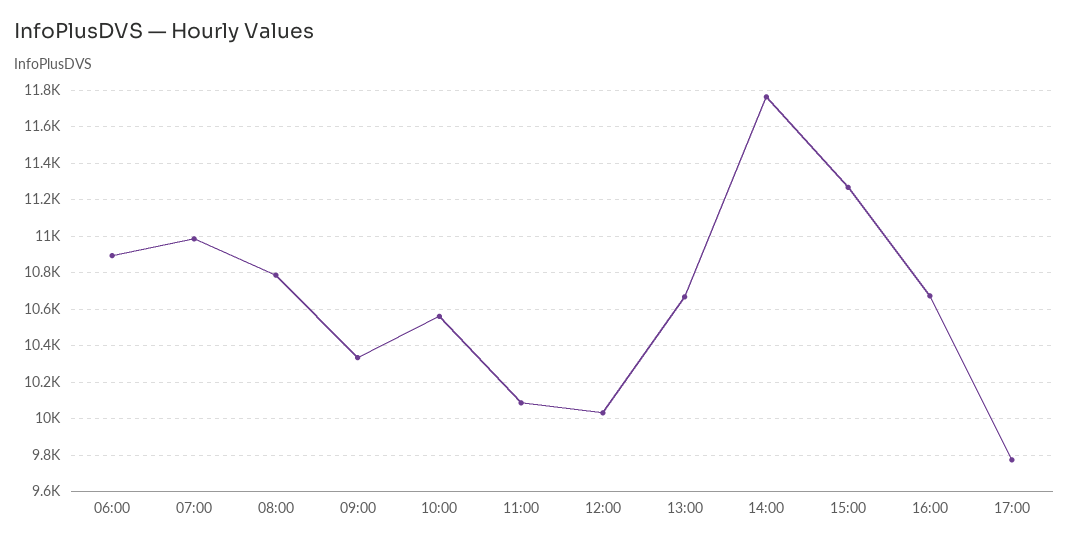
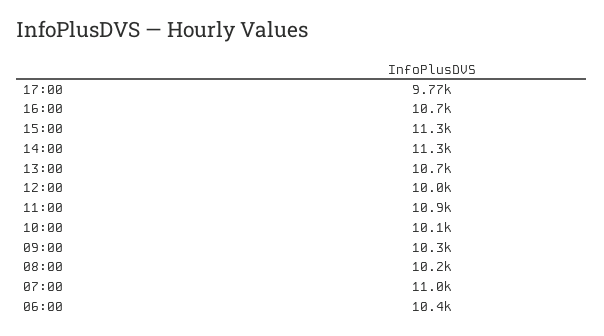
  {
-   "06:00": 10900,
+   "06:00": 10400,
    "07:00": 11000,
-   "08:00": 10800,
+   "08:00": 10200,
    "09:00": 10300,
-   "10:00": 10550,
+   "10:00": 10100,
-   "11:00": 10100,
+   "11:00": 10900,
    "12:00": 10000,
    "13:00": 10700,
-   "14:00": 11750,
+   "14:00": 11300,
    "15:00": 11300,
    "16:00": 10700,
    "17:00": 9770
  }

